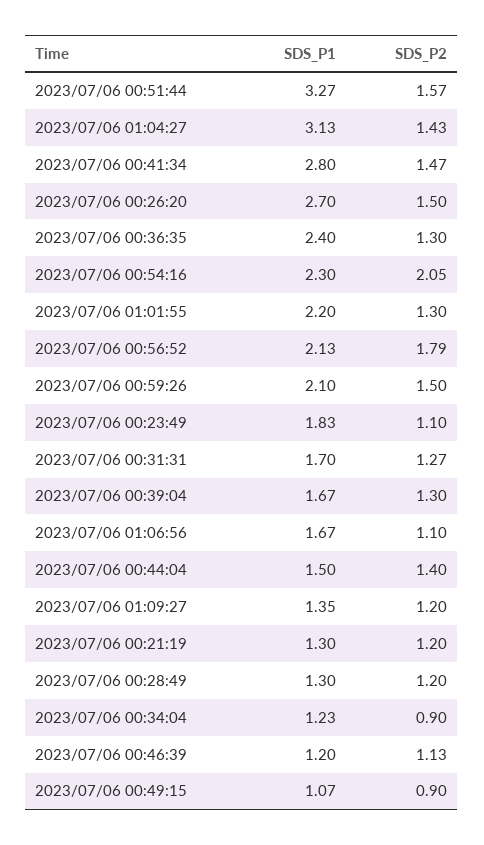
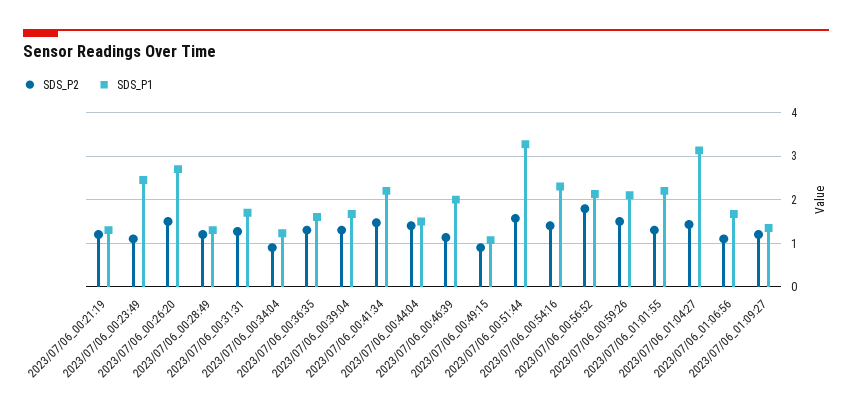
  {
    "SDS_P1": {
      "2023/07/06 00:51:44": 3.27,
      "2023/07/06 01:04:27": 3.13,
-     "2023/07/06 00:41:34": 2.8,
+     "2023/07/06 00:41:34": 2.2,
      "2023/07/06 00:26:20": 2.7,
-     "2023/07/06 00:36:35": 2.4,
+     "2023/07/06 00:36:35": 1.6,
      "2023/07/06 00:54:16": 2.3,
      "2023/07/06 01:01:55": 2.2,
      "2023/07/06 00:56:52": 2.13,
      "2023/07/06 00:59:26": 2.1,
-     "2023/07/06 00:23:49": 1.83,
+     "2023/07/06 00:23:49": 2.4,
      "2023/07/06 00:31:31": 1.7,
      "2023/07/06 00:39:04": 1.67,
      "2023/07/06 01:06:56": 1.67,
      "2023/07/06 00:44:04": 1.5,
      "2023/07/06 01:09:27": 1.35,
      "2023/07/06 00:21:19": 1.3,
      "2023/07/06 00:28:49": 1.3,
      "2023/07/06 00:34:04": 1.23,
-     "2023/07/06 00:46:39": 1.2,
+     "2023/07/06 00:46:39": 2,
      "2023/07/06 00:49:15": 1.07
    },
    "SDS_P2": {
      "2023/07/06 00:51:44": 1.57,
      "2023/07/06 01:04:27": 1.43,
      "2023/07/06 00:41:34": 1.47,
      "2023/07/06 00:26:20": 1.5,
      "2023/07/06 00:36:35": 1.3,
-     "2023/07/06 00:54:16": 2.05,
+     "2023/07/06 00:54:16": 1.4,
      "2023/07/06 01:01:55": 1.3,
      "2023/07/06 00:56:52": 1.79,
      "2023/07/06 00:59:26": 1.5,
      "2023/07/06 00:23:49": 1.1,
      "2023/07/06 00:31:31": 1.27,
      "2023/07/06 00:39:04": 1.3,
      "2023/07/06 01:06:56": 1.1,
      "2023/07/06 00:44:04": 1.4,
      "2023/07/06 01:09:27": 1.2,
      "2023/07/06 00:21:19": 1.2,
      "2023/07/06 00:28:49": 1.2,
      "2023/07/06 00:34:04": 0.9,
      "2023/07/06 00:46:39": 1.13,
      "2023/07/06 00:49:15": 0.9
    }
  }

